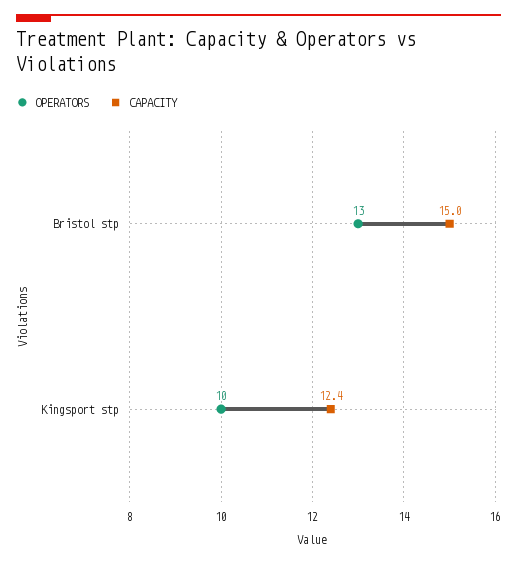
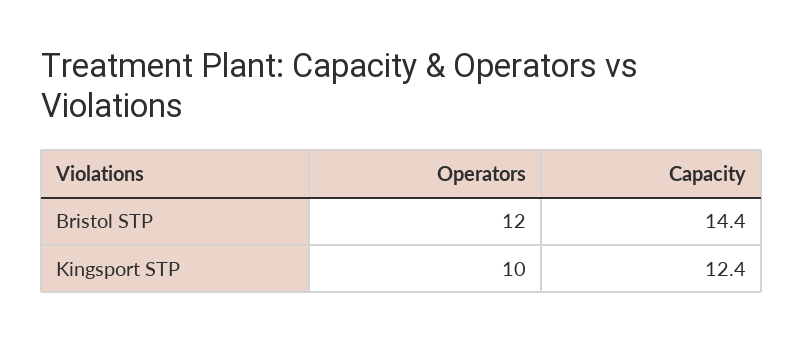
  {
    "OPERATORS": {
-     "Bristol stp": 13,
+     "Bristol stp": 12,
      "Kingsport stp": 10
    },
    "CAPACITY": {
-     "Bristol stp": 15,
+     "Bristol stp": 14.4,
      "Kingsport stp": 12.4
    }
  }

